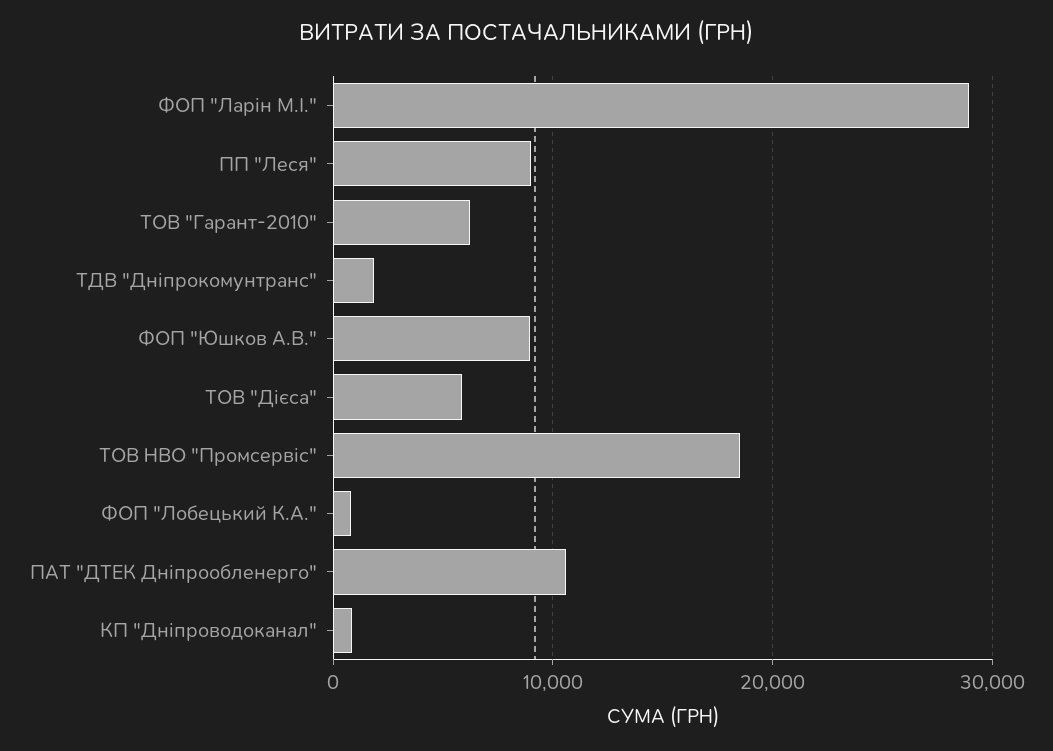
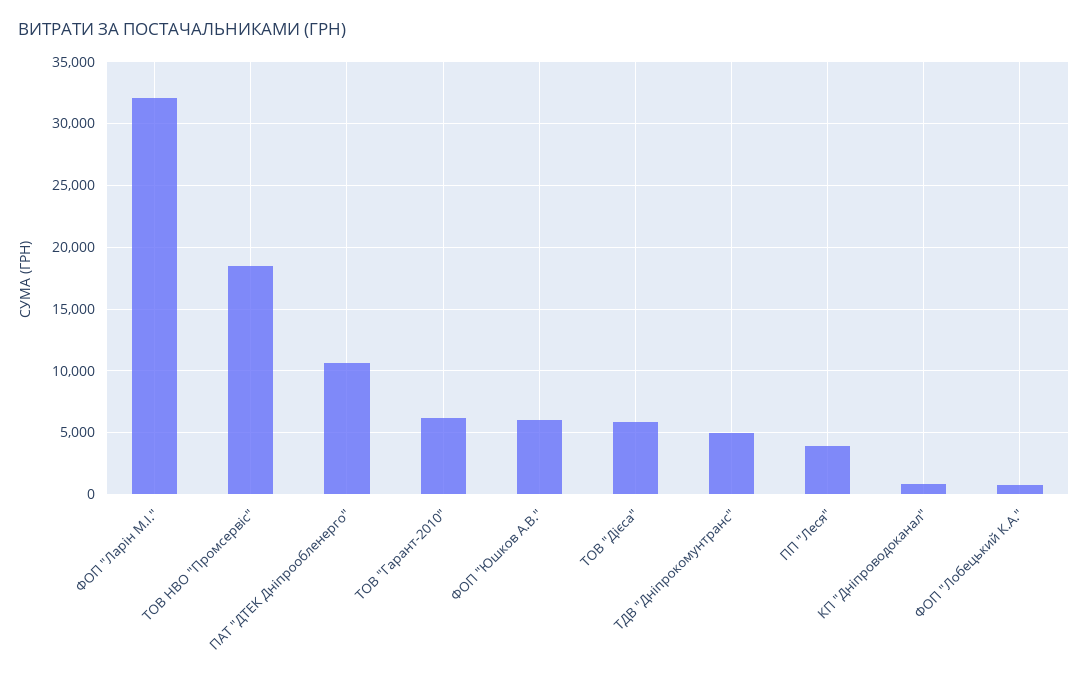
  {
-   "ФОП \"Ларін М.І.\"": 29000,
+   "ФОП \"Ларін М.І.\"": 32000,
-   "ПП \"Леся\"": 9000,
+   "ПП \"Леся\"": 4000,
    "ТОВ \"Гарант-2010\"": 6000,
-   "ТДВ \"Дніпрокомунтранс\"": 2000,
+   "ТДВ \"Дніпрокомунтранс\"": 5000,
-   "ФОП \"Юшков А.В.\"": 9000,
+   "ФОП \"Юшков А.В.\"": 6000,
    "ТОВ \"Дієса\"": 6000,
    "ТОВ НВО \"Промсервіс\"": 18500,
    "ФОП \"Лобецький К.А.\"": 1000,
    "ПАТ \"ДТЕК Дніпрообленерго\"": 10500,
    "КП \"Дніпроводоканал\"": 1000
  }

